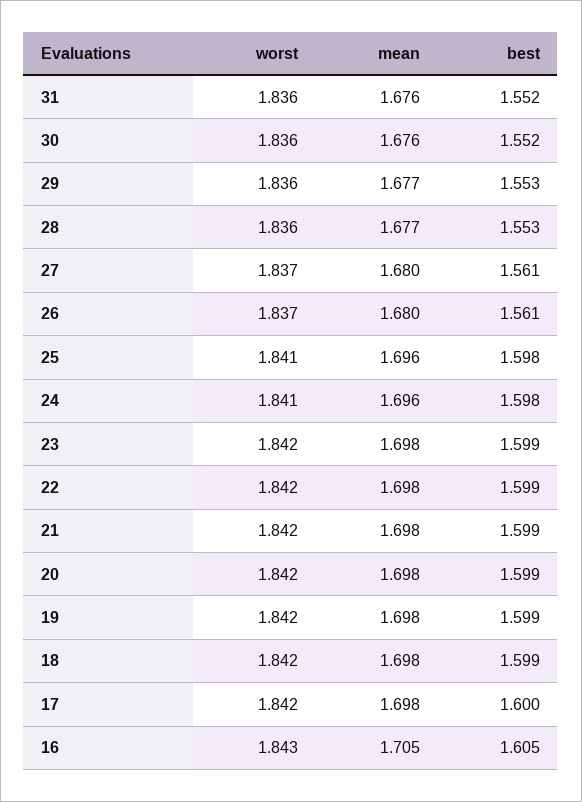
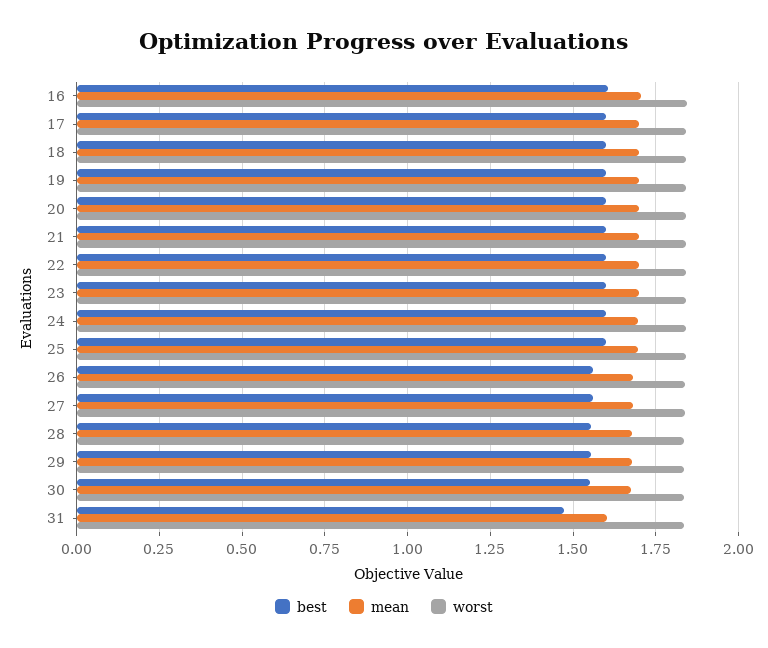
  {
    "worst": {
      "31": 1.836,
      "30": 1.836,
      "29": 1.836,
      "28": 1.836,
      "27": 1.837,
      "26": 1.837,
      "25": 1.841,
      "24": 1.841,
      "23": 1.842,
      "22": 1.842,
      "21": 1.842,
      "20": 1.842,
      "19": 1.842,
      "18": 1.842,
      "17": 1.842,
      "16": 1.843
    },
    "mean": {
-     "31": 1.676,
+     "31": 1.6,
      "30": 1.676,
      "29": 1.677,
      "28": 1.677,
      "27": 1.68,
      "26": 1.68,
      "25": 1.696,
      "24": 1.696,
      "23": 1.698,
      "22": 1.698,
      "21": 1.698,
      "20": 1.698,
      "19": 1.698,
      "18": 1.698,
      "17": 1.698,
      "16": 1.705
    },
    "best": {
-     "31": 1.552,
+     "31": 1.475,
      "30": 1.552,
      "29": 1.553,
      "28": 1.553,
      "27": 1.561,
      "26": 1.561,
      "25": 1.598,
      "24": 1.598,
      "23": 1.599,
      "22": 1.599,
      "21": 1.599,
      "20": 1.599,
      "19": 1.599,
      "18": 1.599,
      "17": 1.6,
      "16": 1.605
    }
  }

